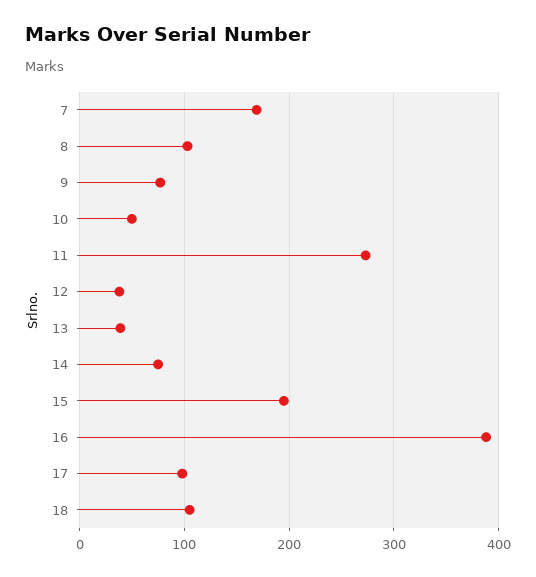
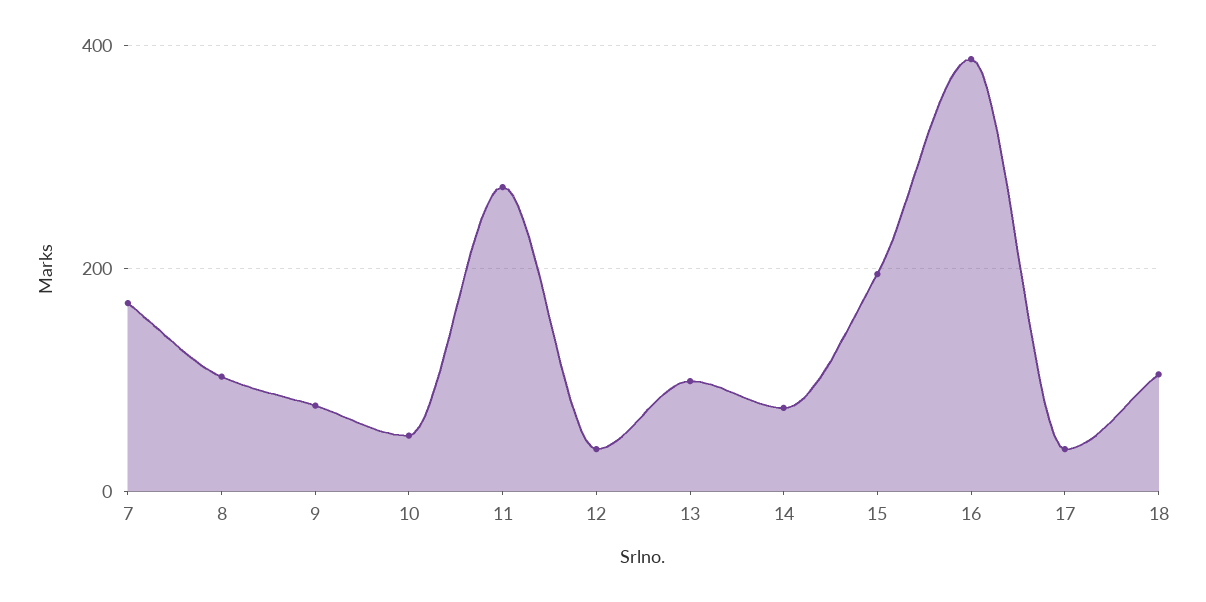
  {
    "7": 170,
    "8": 100,
    "9": 80,
    "10": 50,
    "11": 270,
    "12": 40,
-   "13": 40,
+   "13": 100,
    "14": 80,
    "15": 200,
    "16": 390,
-   "17": 100,
+   "17": 40,
    "18": 110
  }

